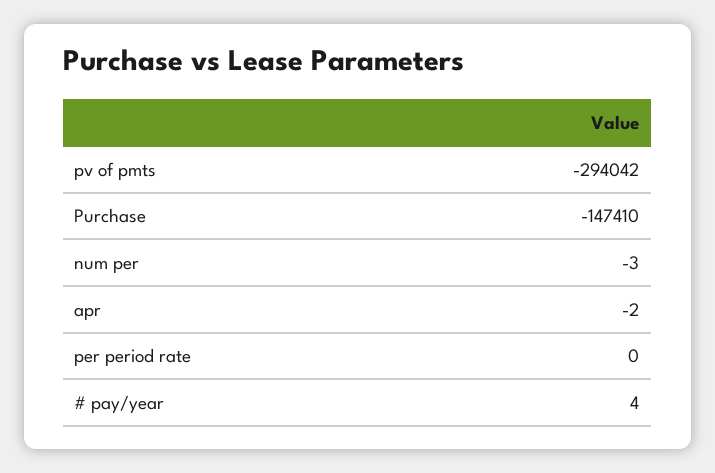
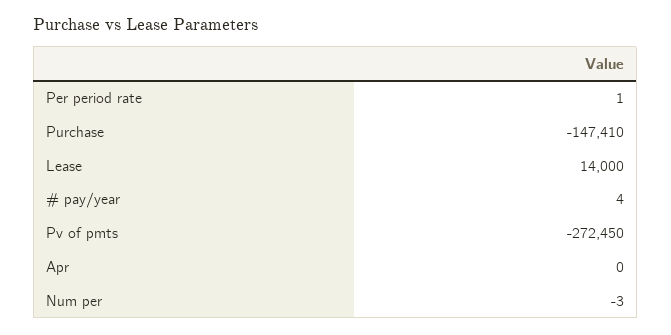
  {
-   "pv of pmts": -294042,
+   "pv of pmts": -272450,
    "Purchase": -147410,
    "num per": -3,
-   "apr": -2,
+   "apr": 0,
-   "per period rate": 0,
+   "per period rate": 1,
-   "# pay/year": 4
+   "# pay/year": 4,
+   "Lease": 14000
  }

